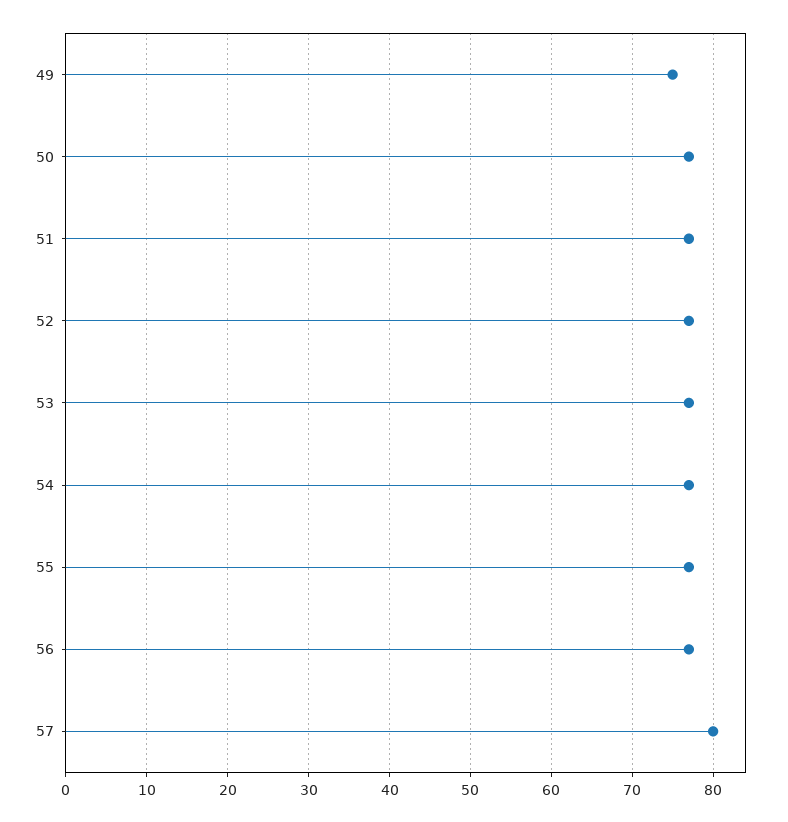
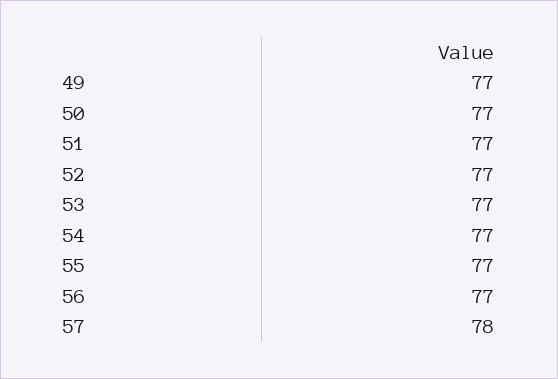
  {
-   "49": 75,
+   "49": 77,
    "50": 77,
    "51": 77,
    "52": 77,
    "53": 77,
    "54": 77,
    "55": 77,
    "56": 77,
-   "57": 80
+   "57": 78
  }

